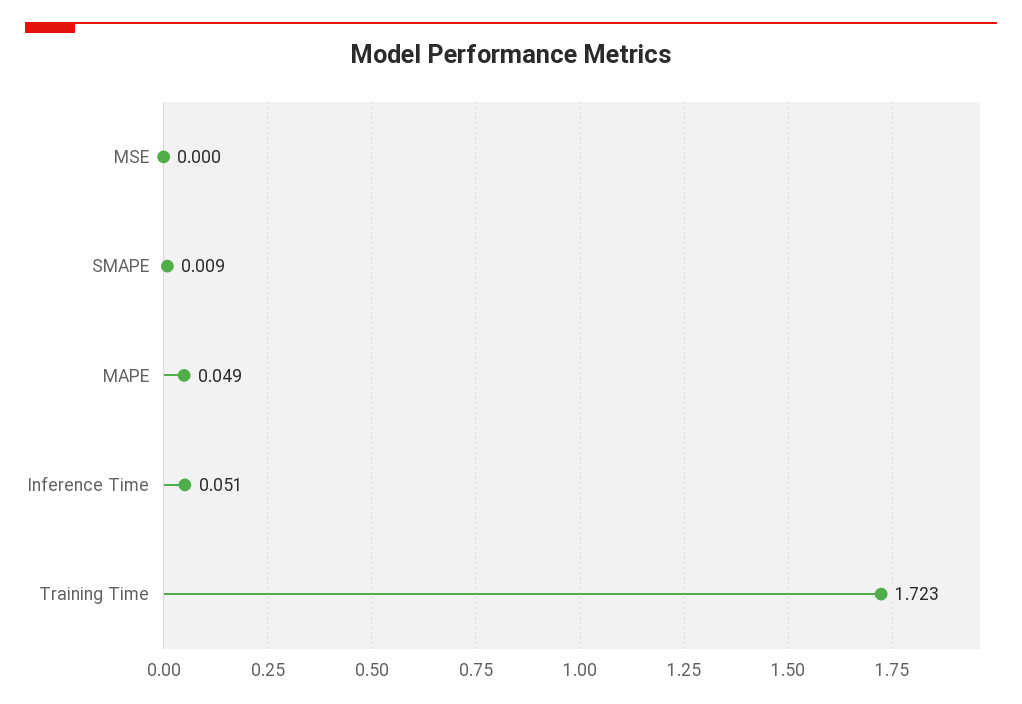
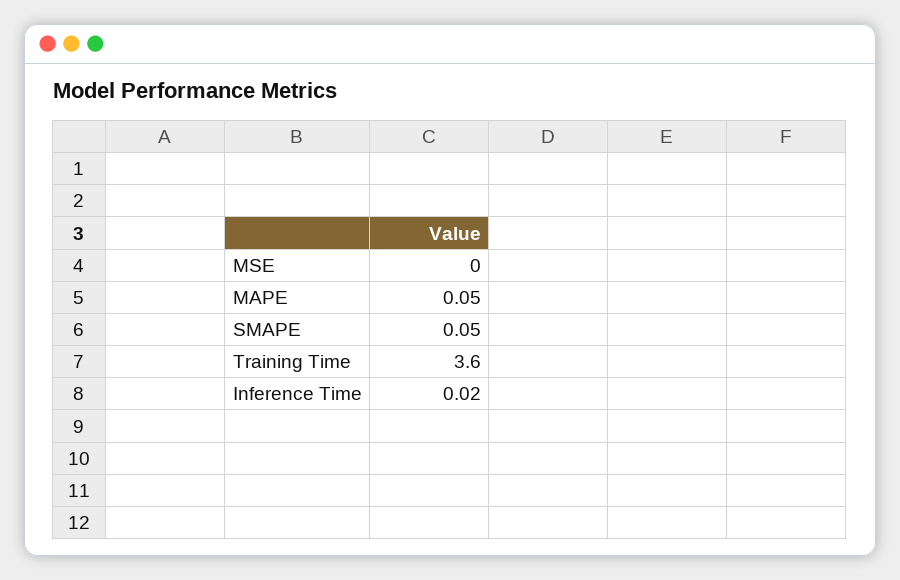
  {
    "MSE": 0,
-   "SMAPE": 0.009,
+   "SMAPE": 0.05,
    "MAPE": 0.049,
-   "Inference Time": 0.051,
+   "Inference Time": 0.02,
-   "Training Time": 1.723
+   "Training Time": 3.6
  }

